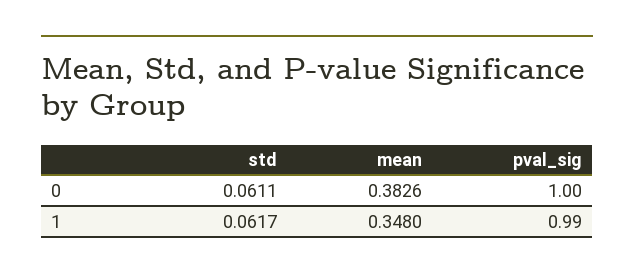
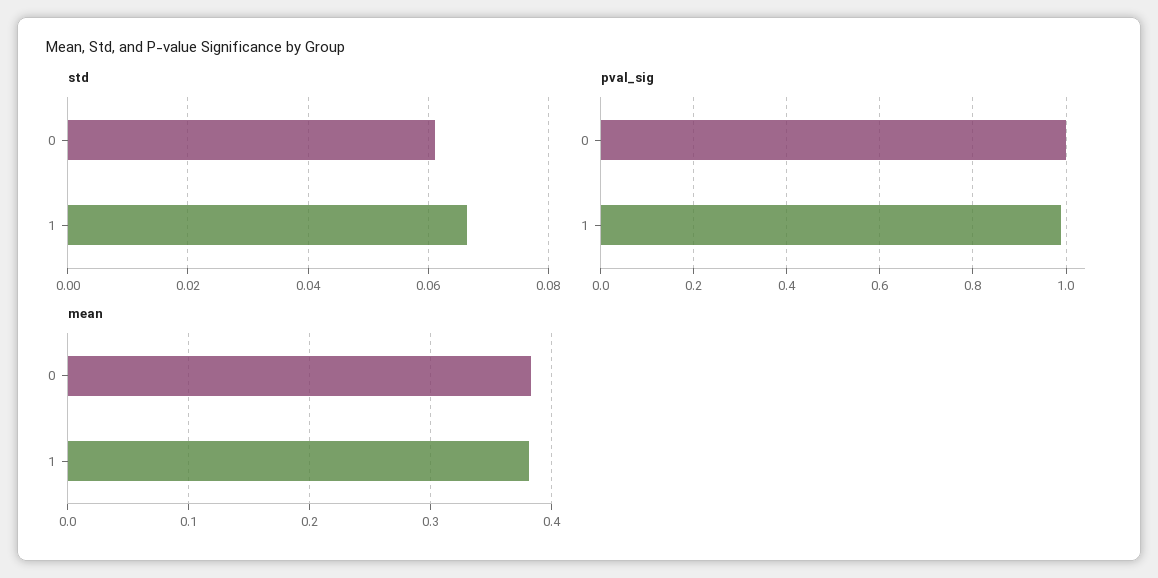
  {
    "std": {
      "0": 0.0611,
-     "1": 0.0617
+     "1": 0.066
    },
    "mean": {
      "0": 0.3826,
-     "1": 0.348
+     "1": 0.38
    },
    "pval_sig": {
      "0": 1,
      "1": 0.99
    }
  }

